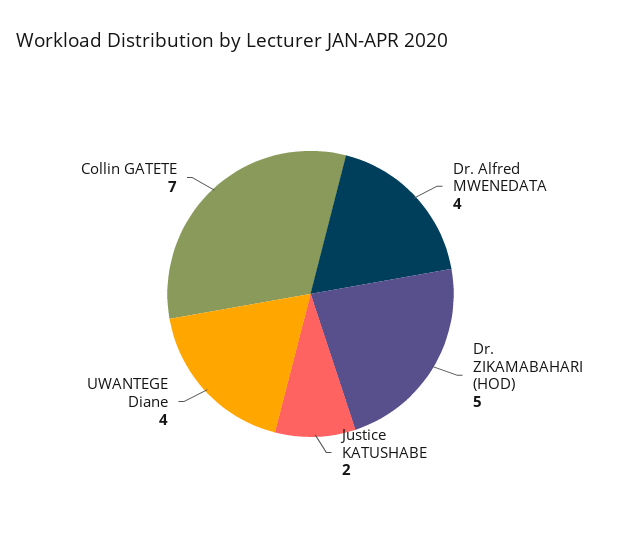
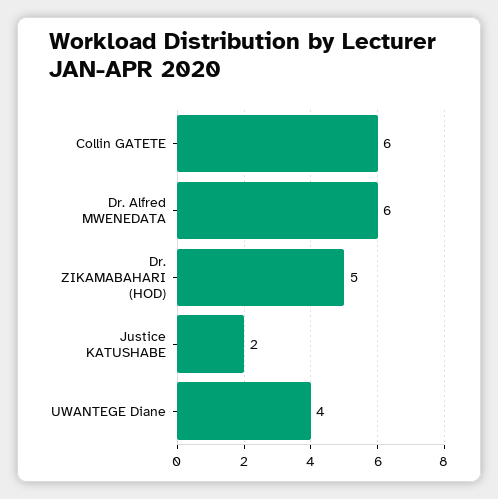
  {
-   "Dr. Alfred MWENEDATA": 4,
+   "Dr. Alfred MWENEDATA": 6,
    "Dr. ZIKAMABAHARI (HOD)": 5,
    "Justice KATUSHABE": 2,
    "UWANTEGE Diane": 4,
-   "Collin GATETE": 7
+   "Collin GATETE": 6
  }

